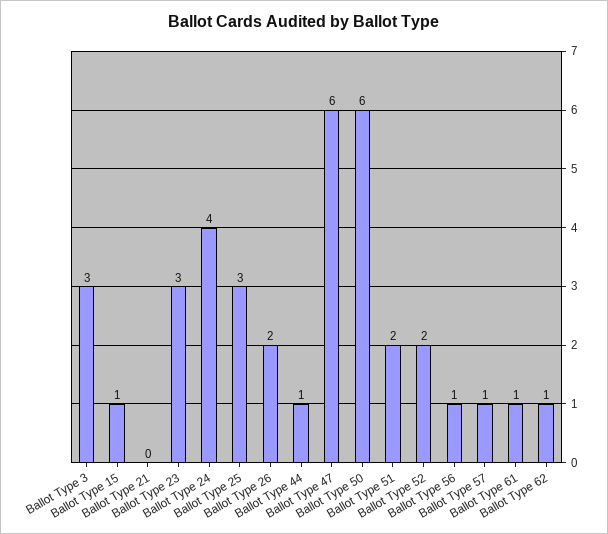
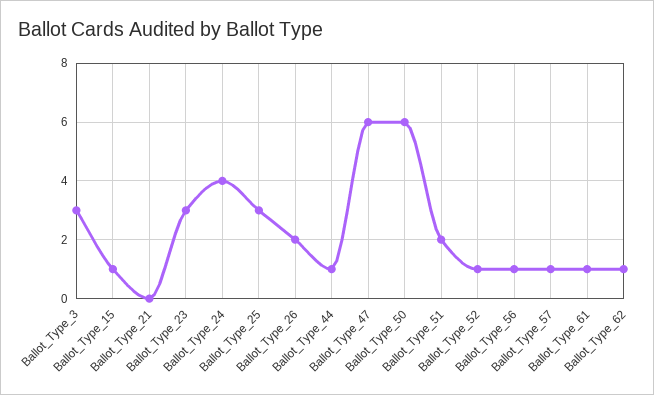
  {
    "Ballot Type 3": 3,
    "Ballot Type 15": 1,
    "Ballot Type 21": 0,
    "Ballot Type 23": 3,
    "Ballot Type 24": 4,
    "Ballot Type 25": 3,
    "Ballot Type 26": 2,
    "Ballot Type 44": 1,
    "Ballot Type 47": 6,
    "Ballot Type 50": 6,
    "Ballot Type 51": 2,
-   "Ballot Type 52": 2,
+   "Ballot Type 52": 1,
    "Ballot Type 56": 1,
    "Ballot Type 57": 1,
    "Ballot Type 61": 1,
    "Ballot Type 62": 1
  }

